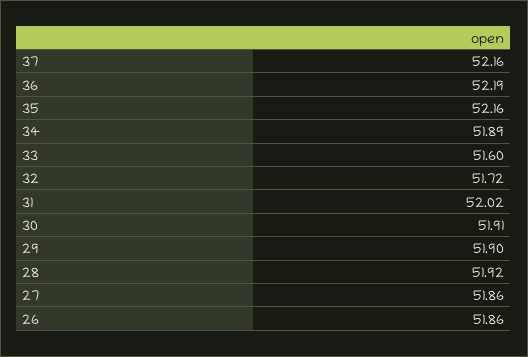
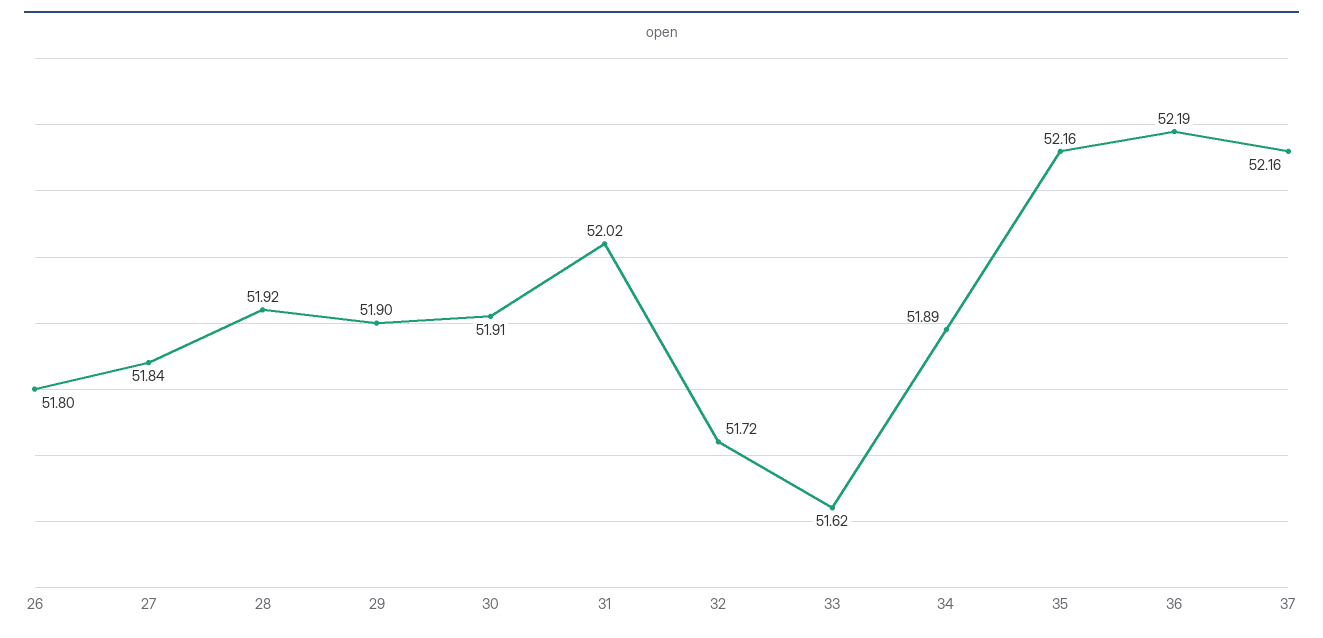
  {
    "37": 52.16,
    "36": 52.19,
    "35": 52.16,
    "34": 51.89,
-   "33": 51.6,
+   "33": 51.62,
    "32": 51.72,
    "31": 52.02,
    "30": 51.91,
    "29": 51.9,
    "28": 51.92,
-   "27": 51.86,
+   "27": 51.84,
-   "26": 51.86
+   "26": 51.8
  }

